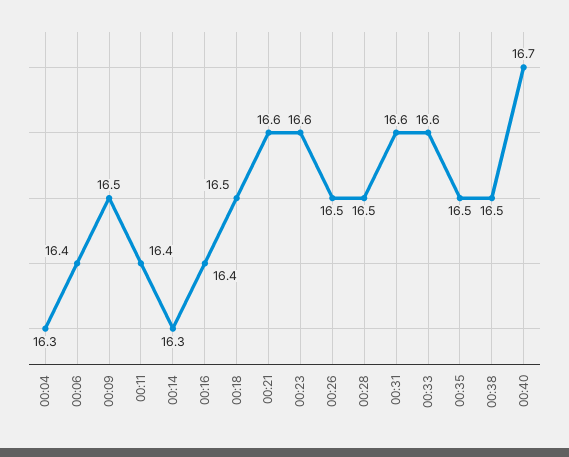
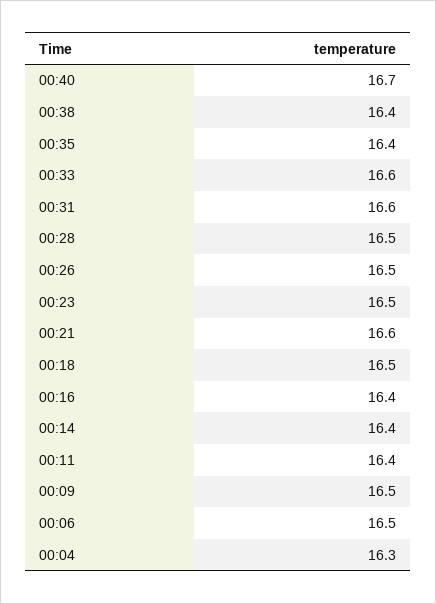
  {
    "00:04": 16.3,
-   "00:06": 16.4,
+   "00:06": 16.5,
    "00:09": 16.5,
    "00:11": 16.4,
-   "00:14": 16.3,
+   "00:14": 16.4,
    "00:16": 16.4,
    "00:18": 16.5,
    "00:21": 16.6,
-   "00:23": 16.6,
+   "00:23": 16.5,
    "00:26": 16.5,
    "00:28": 16.5,
    "00:31": 16.6,
    "00:33": 16.6,
-   "00:35": 16.5,
+   "00:35": 16.4,
-   "00:38": 16.5,
+   "00:38": 16.4,
    "00:40": 16.7
  }

